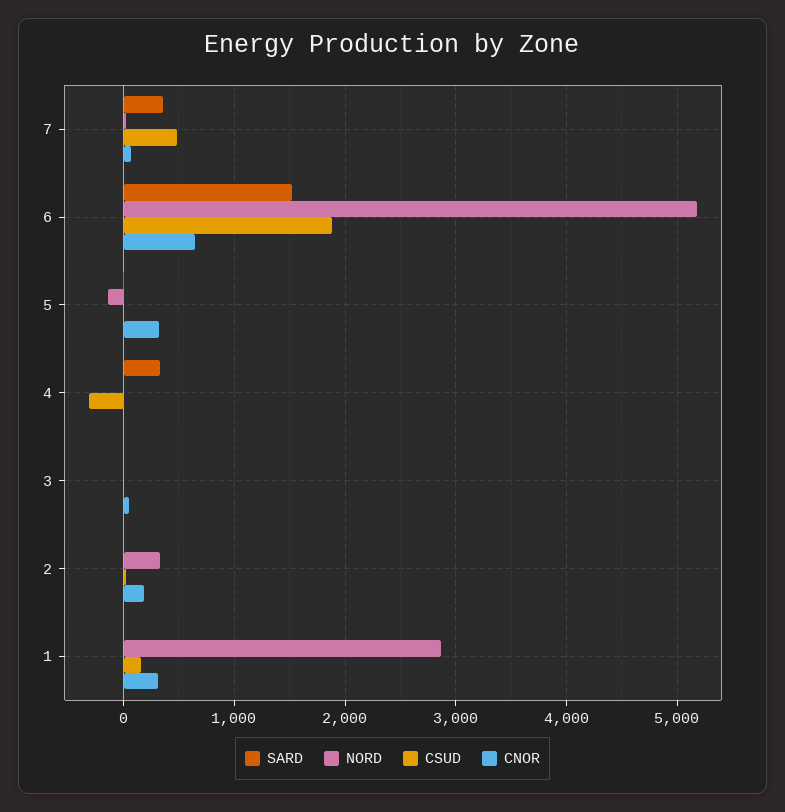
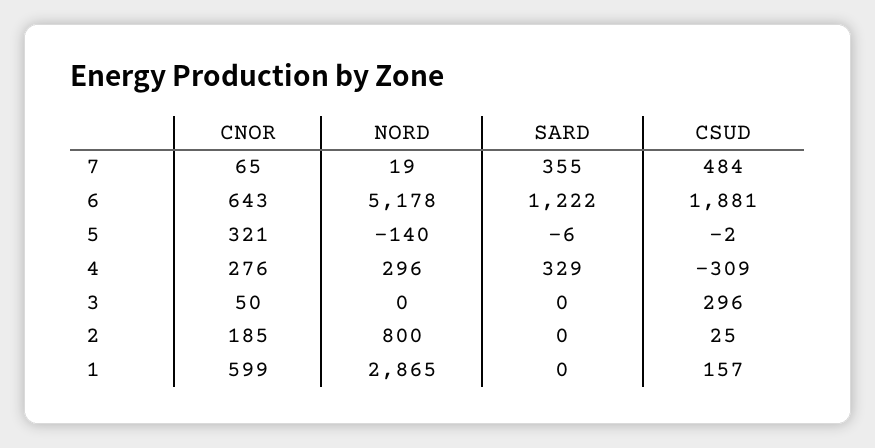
  {
    "SARD": {
      "7": 355,
-     "6": 1500,
+     "6": 1222,
      "5": -6,
      "4": 329,
      "3": 0,
      "2": 0,
      "1": 0
    },
    "NORD": {
      "7": 19,
      "6": 5178,
      "5": -140,
-     "4": 0,
+     "4": 296,
      "3": 0,
-     "2": 300,
+     "2": 800,
      "1": 2865
    },
    "CSUD": {
      "7": 484,
      "6": 1881,
      "5": -2,
      "4": -309,
-     "3": 0,
+     "3": 296,
      "2": 25,
      "1": 157
    },
    "CNOR": {
      "7": 65,
      "6": 643,
      "5": 321,
-     "4": 0,
+     "4": 276,
      "3": 50,
      "2": 185,
-     "1": 300
+     "1": 599
    }
  }

